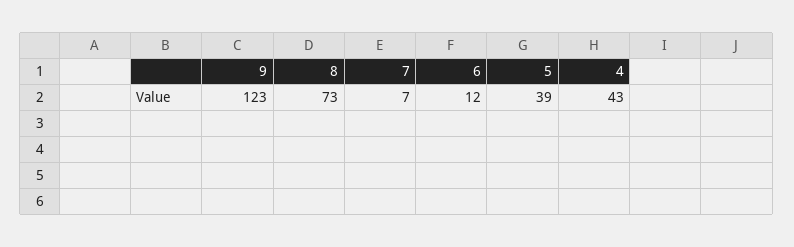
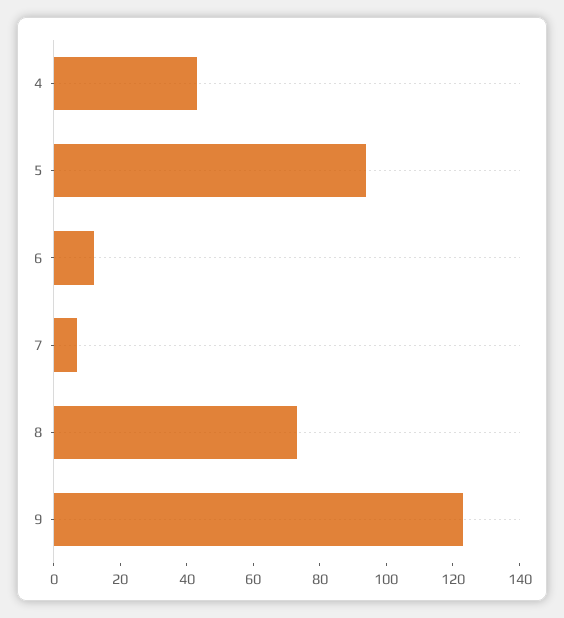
  {
    "9": 123,
    "8": 73,
    "7": 7,
    "6": 12,
-   "5": 39,
+   "5": 95,
    "4": 43
  }

